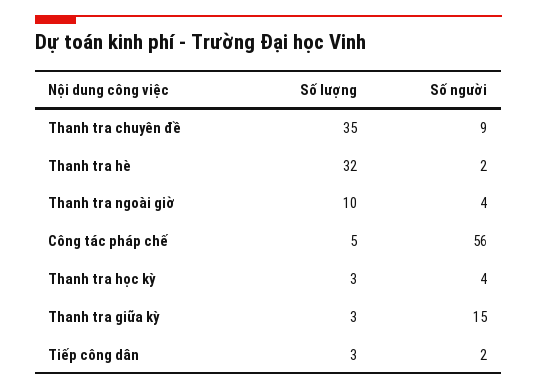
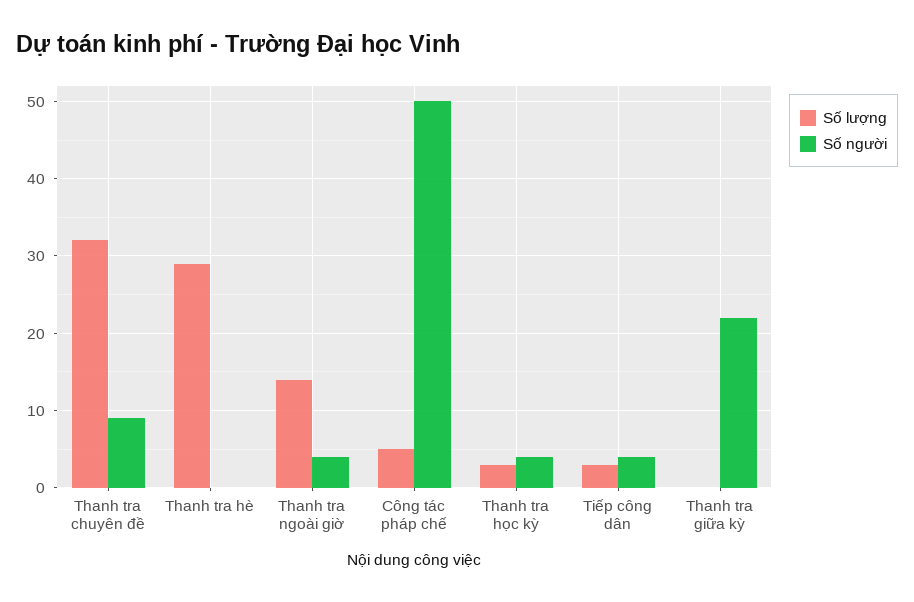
  {
    "Số lượng": {
-     "Thanh tra chuyên đề": 35,
+     "Thanh tra chuyên đề": 32,
-     "Thanh tra hè": 32,
+     "Thanh tra hè": 29,
-     "Thanh tra ngoài giờ": 10,
+     "Thanh tra ngoài giờ": 14,
      "Công tác pháp chế": 5,
      "Thanh tra học kỳ": 3,
-     "Thanh tra giữa kỳ": 3,
+     "Thanh tra giữa kỳ": 0,
      "Tiếp công dân": 3
    },
    "Số người": {
      "Thanh tra chuyên đề": 9,
-     "Thanh tra hè": 2,
+     "Thanh tra hè": 0,
      "Thanh tra ngoài giờ": 4,
-     "Công tác pháp chế": 56,
+     "Công tác pháp chế": 50,
      "Thanh tra học kỳ": 4,
-     "Thanh tra giữa kỳ": 15,
+     "Thanh tra giữa kỳ": 22,
-     "Tiếp công dân": 2
+     "Tiếp công dân": 4
    }
  }

